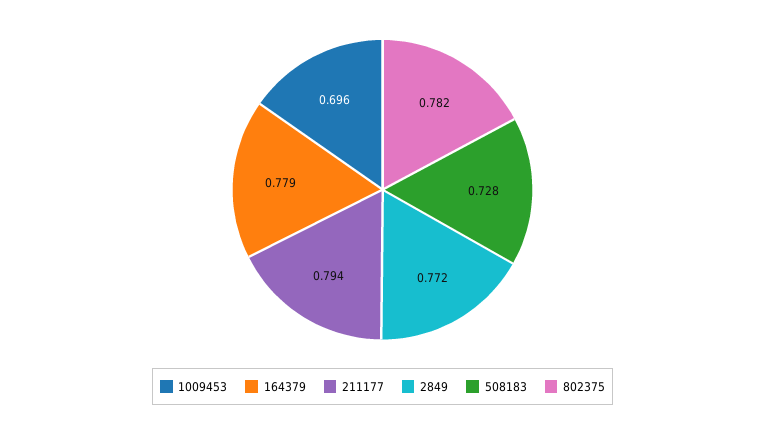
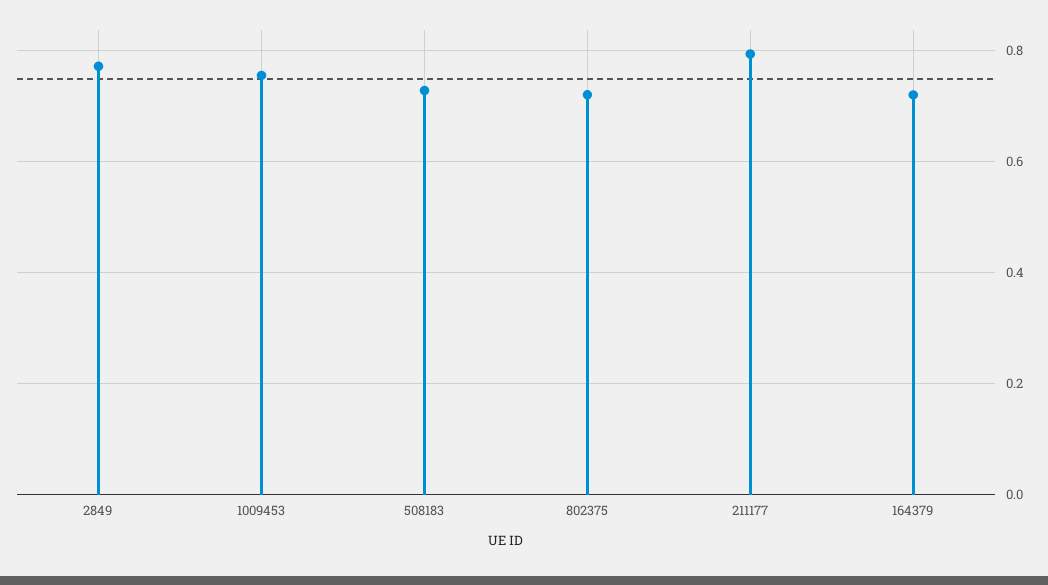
  {
-   "1009453": 0.696,
+   "1009453": 0.76,
-   "164379": 0.779,
+   "164379": 0.72,
    "211177": 0.794,
    "2849": 0.772,
    "508183": 0.728,
-   "802375": 0.782
+   "802375": 0.72
  }

